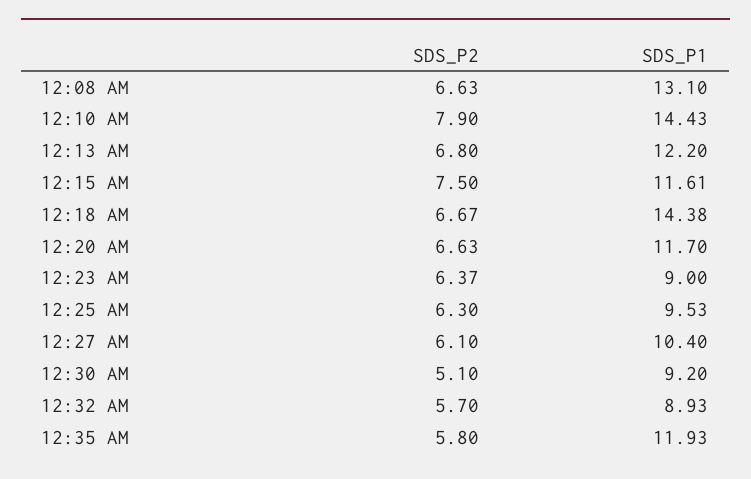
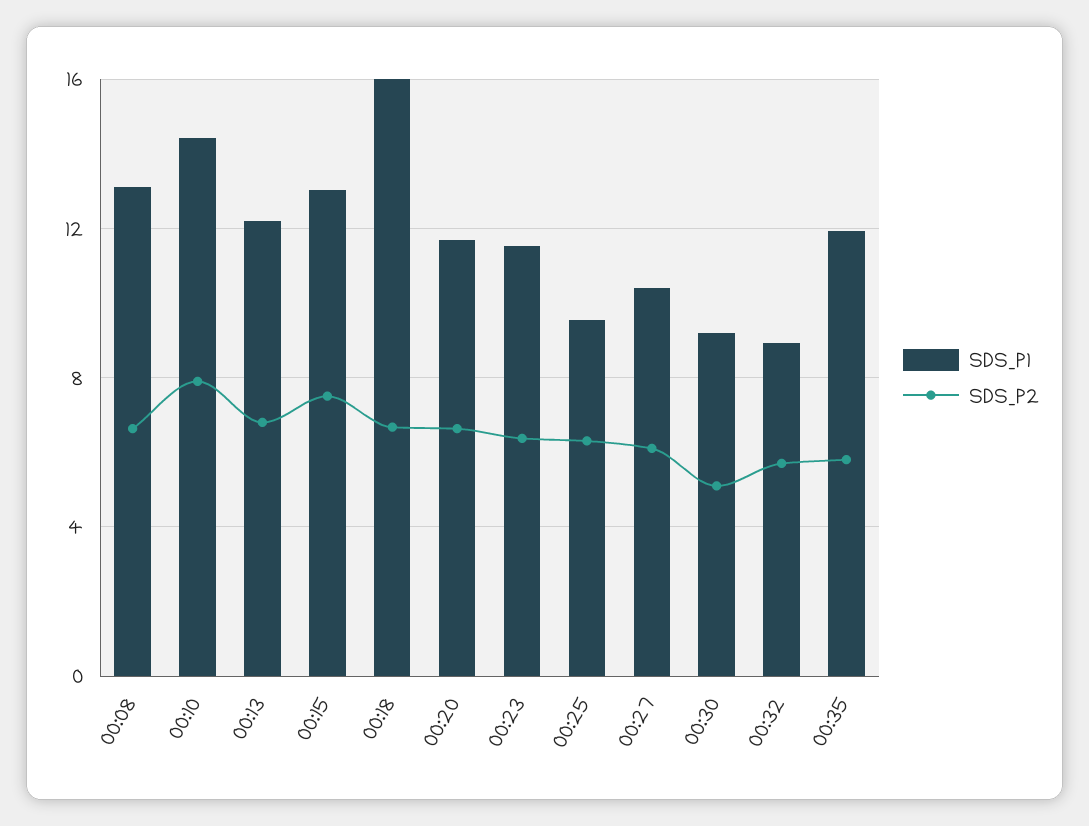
  {
    "SDS_P2": {
      "12:08 AM": 6.63,
      "12:10 AM": 7.9,
      "12:13 AM": 6.8,
      "12:15 AM": 7.5,
      "12:18 AM": 6.67,
      "12:20 AM": 6.63,
      "12:23 AM": 6.37,
      "12:25 AM": 6.3,
      "12:27 AM": 6.1,
      "12:30 AM": 5.1,
      "12:32 AM": 5.7,
      "12:35 AM": 5.8
    },
    "SDS_P1": {
      "12:08 AM": 13.1,
      "12:10 AM": 14.43,
      "12:13 AM": 12.2,
-     "12:15 AM": 11.61,
+     "12:15 AM": 13,
-     "12:18 AM": 14.38,
+     "12:18 AM": 16,
      "12:20 AM": 11.7,
-     "12:23 AM": 9,
+     "12:23 AM": 11.5,
      "12:25 AM": 9.53,
      "12:27 AM": 10.4,
      "12:30 AM": 9.2,
      "12:32 AM": 8.93,
      "12:35 AM": 11.93
    }
  }

